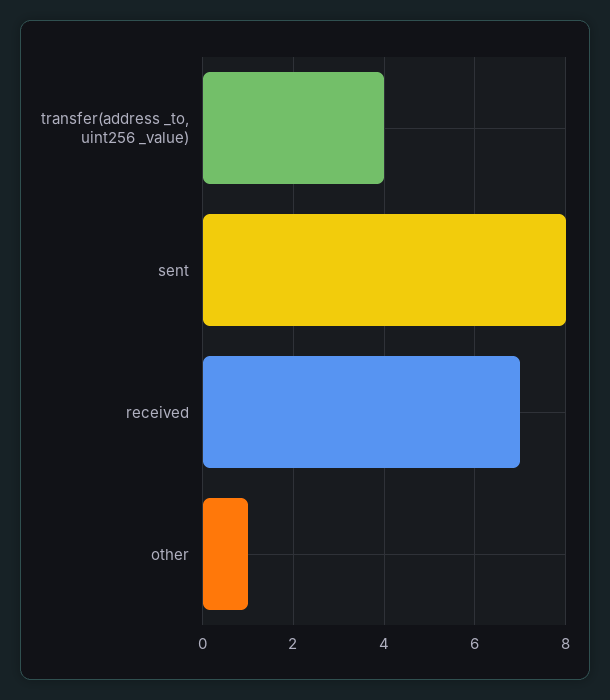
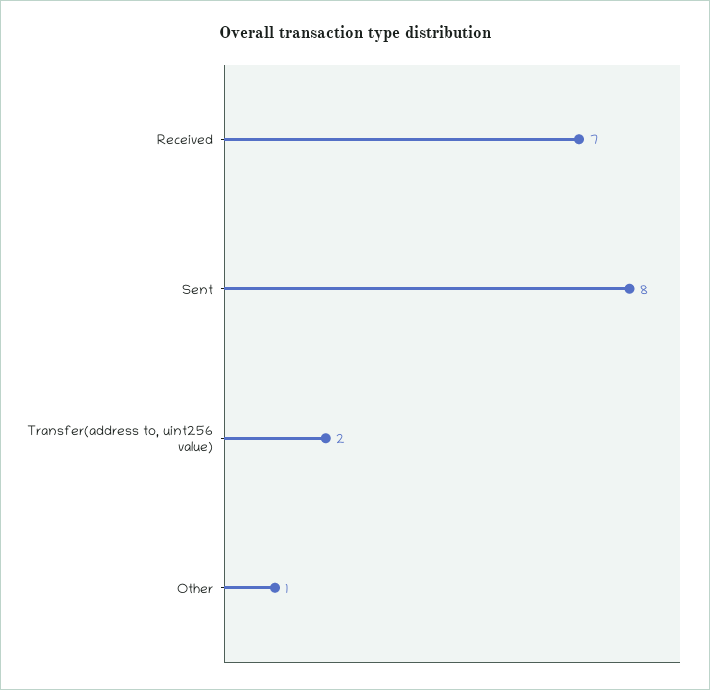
  {
-   "transfer(address _to, uint256 _value)": 4,
+   "transfer(address _to, uint256 _value)": 2,
    "sent": 8,
    "received": 7,
    "other": 1
  }

